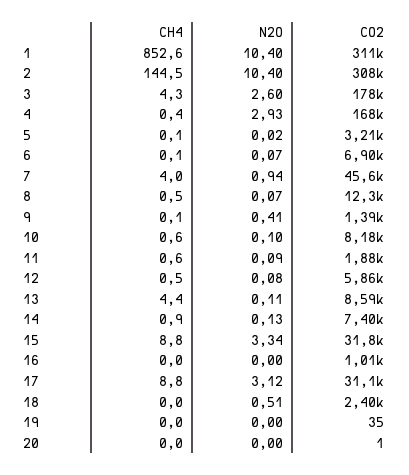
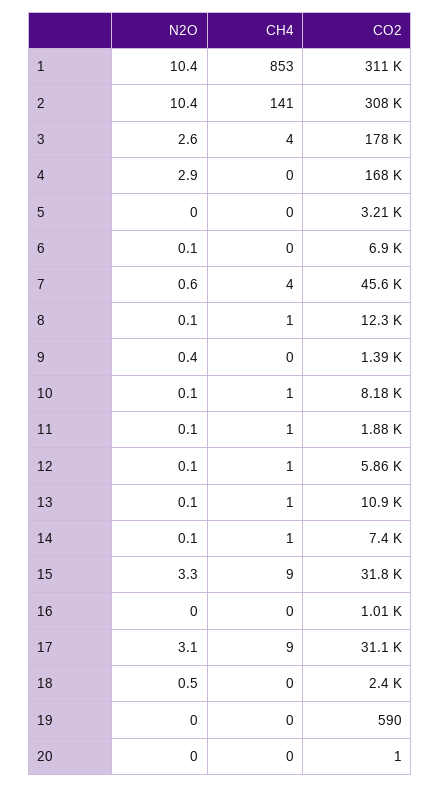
  {
    "CH4": {
      "1": 852.6,
-     "2": 144.5,
+     "2": 141,
      "3": 4.3,
      "4": 0.4,
      "5": 0.1,
      "6": 0.1,
      "7": 4,
      "8": 0.5,
      "9": 0.1,
      "10": 0.6,
      "11": 0.6,
      "12": 0.5,
-     "13": 4.4,
+     "13": 1,
      "14": 0.9,
      "15": 8.8,
      "16": 0,
      "17": 8.8,
      "18": 0,
      "19": 0,
      "20": 0
    },
    "N2O": {
      "1": 10.4,
      "2": 10.4,
      "3": 2.6,
      "4": 2.93,
      "5": 0.02,
      "6": 0.07,
-     "7": 0.94,
+     "7": 0.6,
      "8": 0.07,
      "9": 0.41,
      "10": 0.1,
      "11": 0.09,
      "12": 0.08,
      "13": 0.11,
      "14": 0.13,
      "15": 3.34,
      "16": 0,
      "17": 3.12,
      "18": 0.51,
      "19": 0,
      "20": 0
    },
    "CO2": {
      "1": 311000,
      "2": 308000,
      "3": 178000,
      "4": 168000,
      "5": 3210,
      "6": 6900,
      "7": 45600,
      "8": 12300,
      "9": 1390,
      "10": 8180,
      "11": 1880,
      "12": 5860,
-     "13": 8590,
+     "13": 10900,
      "14": 7400,
      "15": 31800,
      "16": 1010,
      "17": 31100,
      "18": 2400,
-     "19": 35,
+     "19": 590,
      "20": 1
    }
  }

